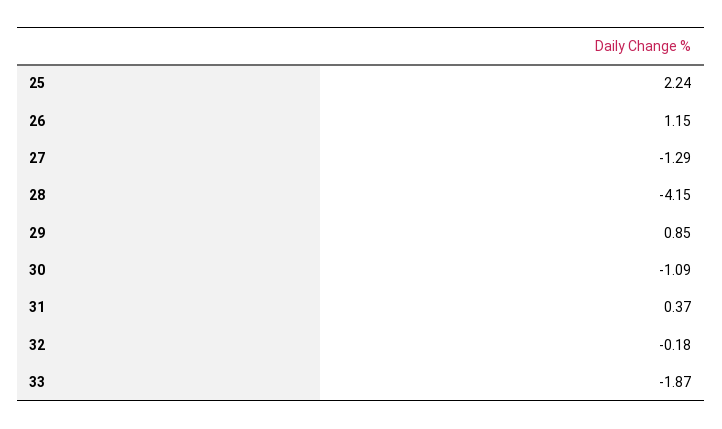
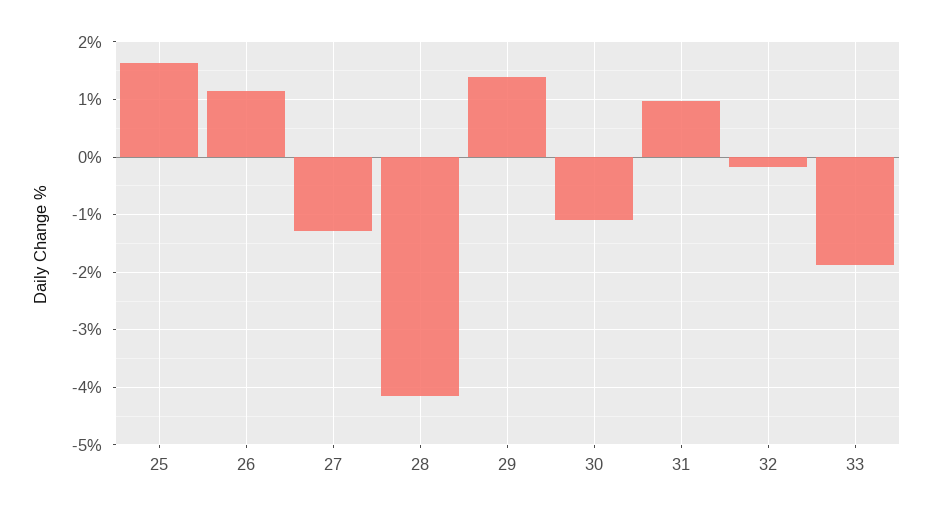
  {
-   "25": 2.24,
+   "25": 1.6,
    "26": 1.15,
    "27": -1.29,
    "28": -4.15,
-   "29": 0.85,
+   "29": 1.4,
    "30": -1.09,
-   "31": 0.37,
+   "31": 1,
    "32": -0.18,
    "33": -1.87
  }

